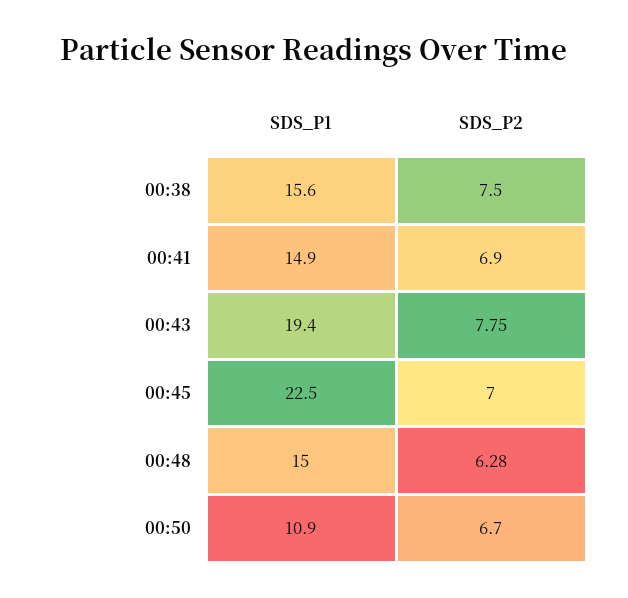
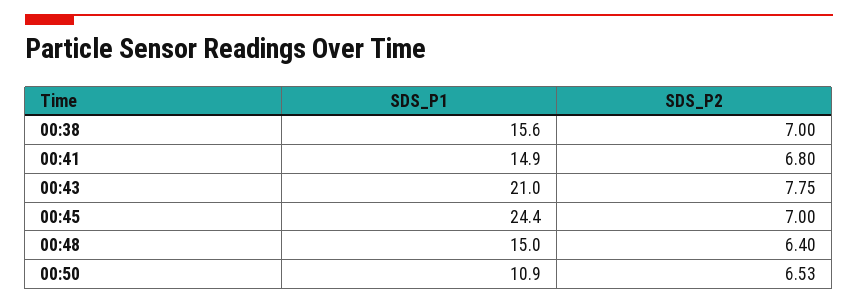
  {
    "SDS_P1": {
      "00:38": 15.6,
      "00:41": 14.9,
-     "00:43": 19.4,
+     "00:43": 21,
-     "00:45": 22.5,
+     "00:45": 24.4,
      "00:48": 15,
      "00:50": 10.9
    },
    "SDS_P2": {
-     "00:38": 7.5,
+     "00:38": 7,
-     "00:41": 6.9,
+     "00:41": 6.8,
      "00:43": 7.75,
      "00:45": 7,
-     "00:48": 6.28,
+     "00:48": 6.4,
-     "00:50": 6.7
+     "00:50": 6.53
    }
  }

